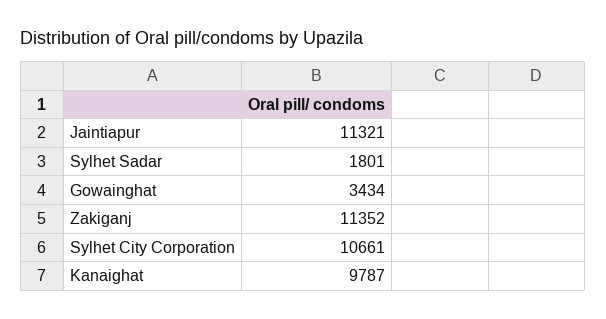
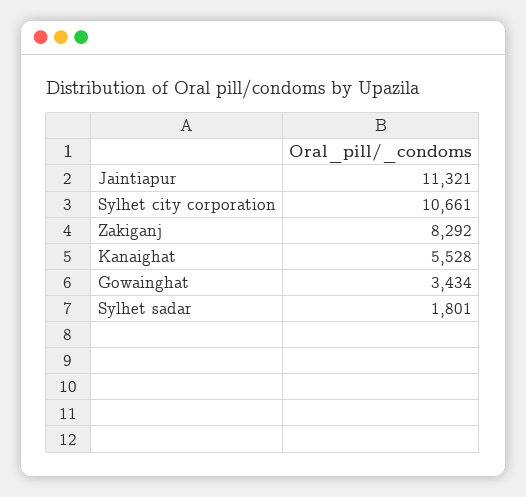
  {
    "Jaintiapur": 11321,
    "Sylhet Sadar": 1801,
    "Gowainghat": 3434,
-   "Zakiganj": 11352,
+   "Zakiganj": 8292,
    "Sylhet City Corporation": 10661,
-   "Kanaighat": 9787
+   "Kanaighat": 5528
  }

